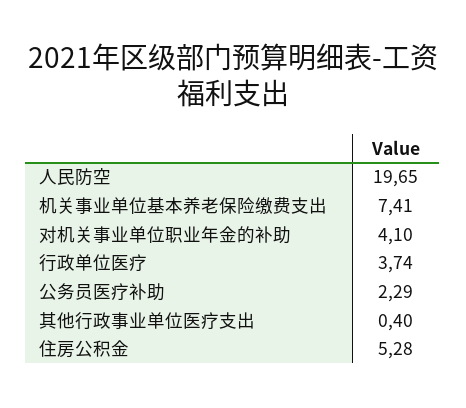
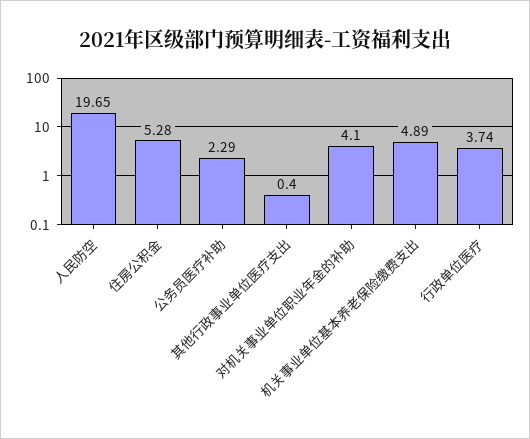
  {
    "人民防空": 19.65,
-   "机关事业单位基本养老保险缴费支出": 7.41,
+   "机关事业单位基本养老保险缴费支出": 4.89,
    "对机关事业单位职业年金的补助": 4.1,
    "行政单位医疗": 3.74,
    "公务员医疗补助": 2.29,
    "其他行政事业单位医疗支出": 0.4,
    "住房公积金": 5.28
  }

